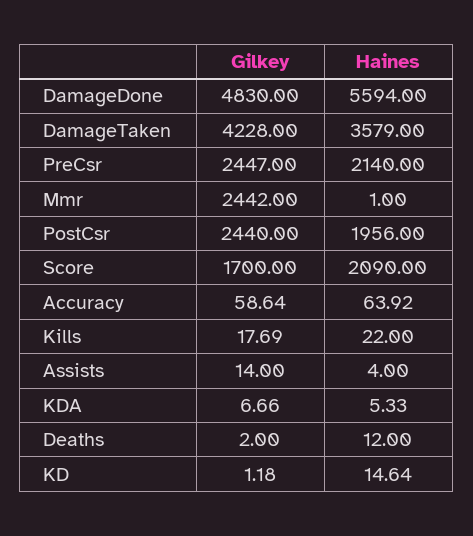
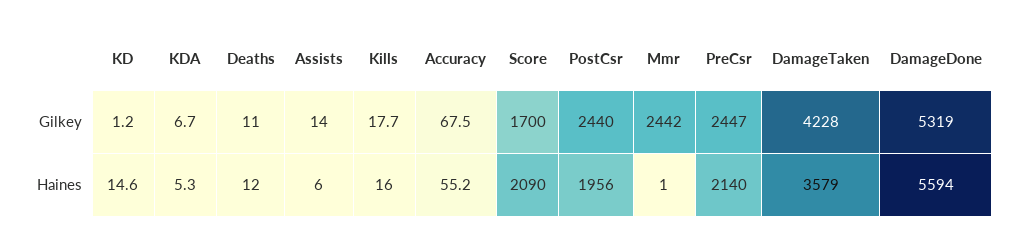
  {
    "Gilkey": {
-     "DamageDone": 4830,
+     "DamageDone": 5319,
      "DamageTaken": 4228,
      "PreCsr": 2447,
      "Mmr": 2442,
      "PostCsr": 2440,
      "Score": 1700,
-     "Accuracy": 58.64,
+     "Accuracy": 67.5,
      "Kills": 17.69,
      "Assists": 14,
      "KDA": 6.66,
-     "Deaths": 2,
+     "Deaths": 11,
      "KD": 1.18
    },
    "Haines": {
      "DamageDone": 5594,
      "DamageTaken": 3579,
      "PreCsr": 2140,
      "Mmr": 1,
      "PostCsr": 1956,
      "Score": 2090,
-     "Accuracy": 63.92,
+     "Accuracy": 55.2,
-     "Kills": 22,
+     "Kills": 16,
-     "Assists": 4,
+     "Assists": 6,
      "KDA": 5.33,
      "Deaths": 12,
      "KD": 14.64
    }
  }

